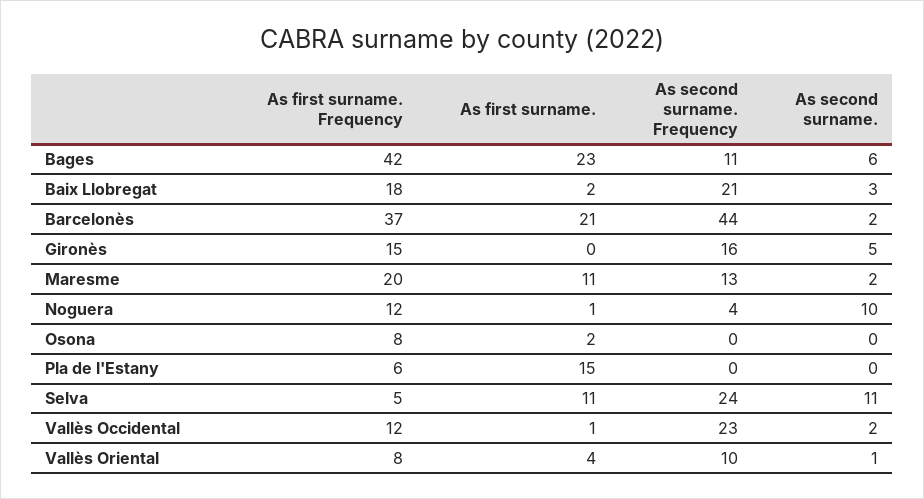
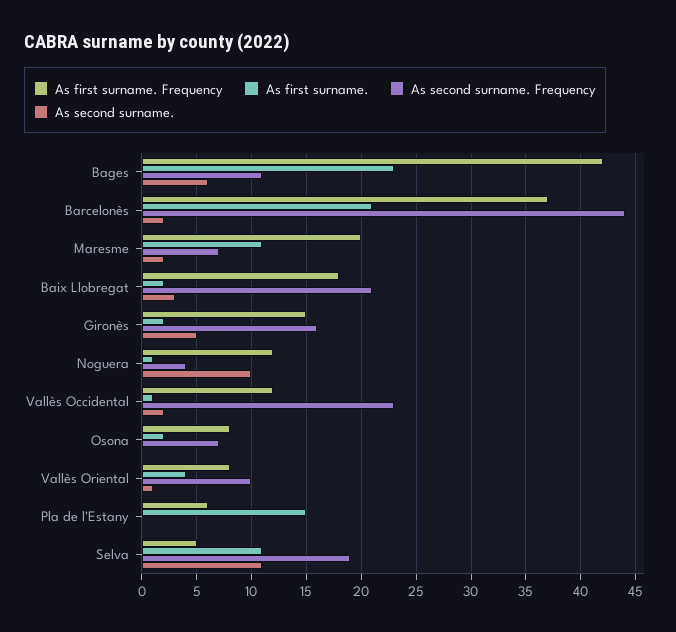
  {
    "As first surname. Frequency": {
      "Bages": 42,
      "Baix Llobregat": 18,
      "Barcelonès": 37,
      "Gironès": 15,
      "Maresme": 20,
      "Noguera": 12,
      "Osona": 8,
      "Pla de l'Estany": 6,
      "Selva": 5,
      "Vallès Occidental": 12,
      "Vallès Oriental": 8
    },
    "As first surname.": {
      "Bages": 23,
      "Baix Llobregat": 2,
      "Barcelonès": 21,
-     "Gironès": 0,
+     "Gironès": 2,
      "Maresme": 11,
      "Noguera": 1,
      "Osona": 2,
      "Pla de l'Estany": 15,
      "Selva": 11,
      "Vallès Occidental": 1,
      "Vallès Oriental": 4
    },
    "As second surname. Frequency": {
      "Bages": 11,
      "Baix Llobregat": 21,
      "Barcelonès": 44,
      "Gironès": 16,
-     "Maresme": 13,
+     "Maresme": 7,
      "Noguera": 4,
-     "Osona": 0,
+     "Osona": 7,
      "Pla de l'Estany": 0,
-     "Selva": 24,
+     "Selva": 19,
      "Vallès Occidental": 23,
      "Vallès Oriental": 10
    },
    "As second surname.": {
      "Bages": 6,
      "Baix Llobregat": 3,
      "Barcelonès": 2,
      "Gironès": 5,
      "Maresme": 2,
      "Noguera": 10,
      "Osona": 0,
      "Pla de l'Estany": 0,
      "Selva": 11,
      "Vallès Occidental": 2,
      "Vallès Oriental": 1
    }
  }

